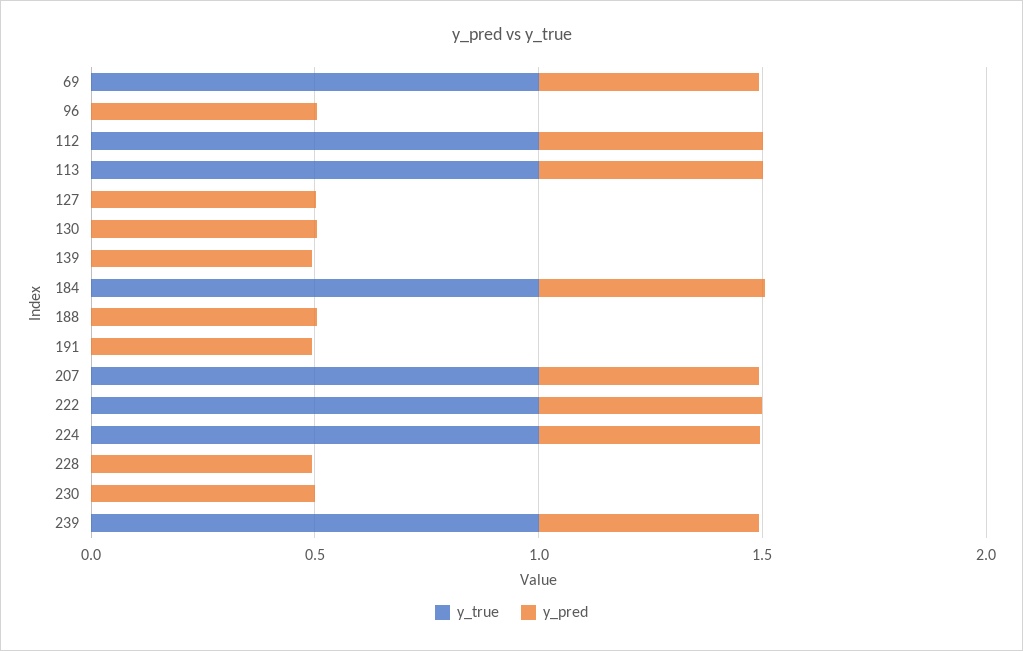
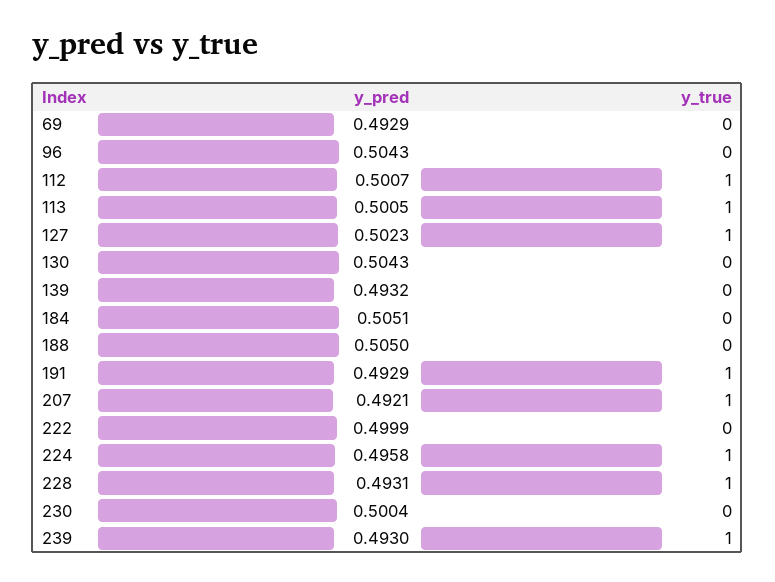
  {
    "y_true": {
-     "69": 1,
+     "69": 0,
      "96": 0,
      "112": 1,
      "113": 1,
-     "127": 0,
+     "127": 1,
      "130": 0,
      "139": 0,
-     "184": 1,
+     "184": 0,
      "188": 0,
-     "191": 0,
+     "191": 1,
      "207": 1,
-     "222": 1,
+     "222": 0,
      "224": 1,
-     "228": 0,
+     "228": 1,
      "230": 0,
      "239": 1
    },
    "y_pred": {
      "69": 0.4929,
      "96": 0.5043,
      "112": 0.5007,
      "113": 0.5005,
      "127": 0.5023,
      "130": 0.5043,
      "139": 0.4932,
      "184": 0.5051,
      "188": 0.505,
      "191": 0.4929,
      "207": 0.4921,
      "222": 0.4999,
      "224": 0.4958,
      "228": 0.4931,
      "230": 0.5004,
      "239": 0.493
    }
  }

